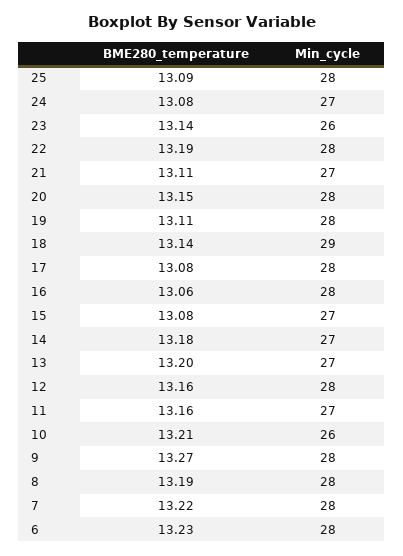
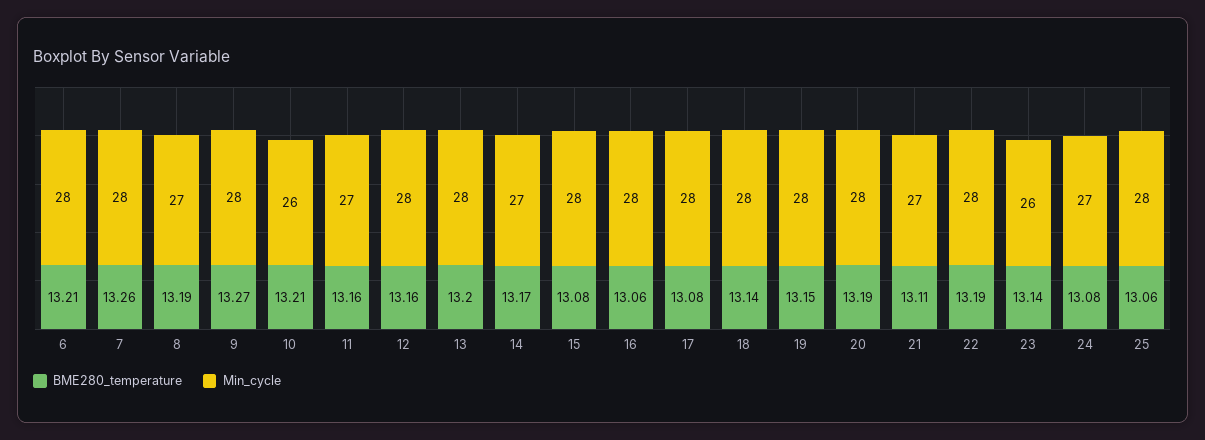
  {
    "BME280_temperature": {
-     "25": 13.09,
+     "25": 13.06,
      "24": 13.08,
      "23": 13.14,
      "22": 13.19,
      "21": 13.11,
-     "20": 13.15,
+     "20": 13.19,
-     "19": 13.11,
+     "19": 13.15,
      "18": 13.14,
      "17": 13.08,
      "16": 13.06,
      "15": 13.08,
-     "14": 13.18,
+     "14": 13.17,
      "13": 13.2,
      "12": 13.16,
      "11": 13.16,
      "10": 13.21,
      "9": 13.27,
      "8": 13.19,
-     "7": 13.22,
+     "7": 13.26,
-     "6": 13.23
+     "6": 13.21
    },
    "Min_cycle": {
      "25": 28,
      "24": 27,
      "23": 26,
      "22": 28,
      "21": 27,
      "20": 28,
      "19": 28,
-     "18": 29,
+     "18": 28,
      "17": 28,
      "16": 28,
-     "15": 27,
+     "15": 28,
      "14": 27,
-     "13": 27,
+     "13": 28,
      "12": 28,
      "11": 27,
      "10": 26,
      "9": 28,
-     "8": 28,
+     "8": 27,
      "7": 28,
      "6": 28
    }
  }

